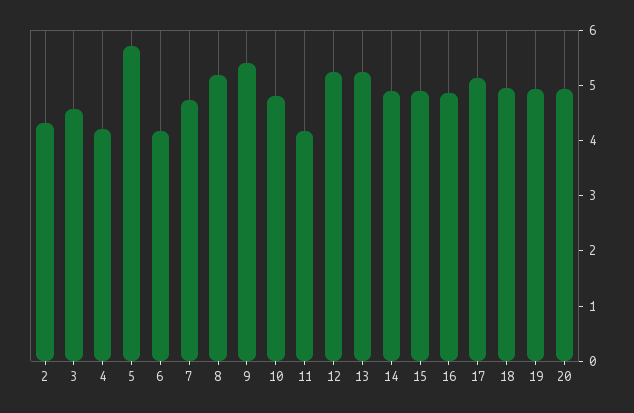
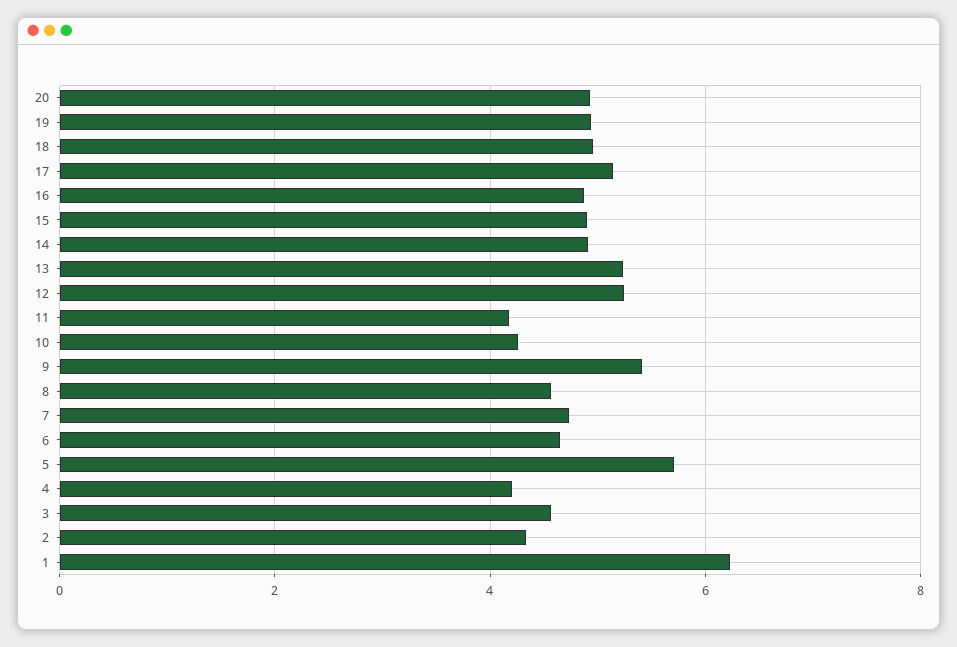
  {
    "2": 4.4,
    "3": 4.6,
    "4": 4.2,
    "5": 5.8,
-   "6": 4.2,
+   "6": 4.6,
    "7": 4.8,
-   "8": 5.2,
+   "8": 4.6,
    "9": 5.4,
-   "10": 4.8,
+   "10": 4.2,
    "11": 4.2,
    "12": 5.2,
    "13": 5.2,
    "14": 5,
    "15": 4.8,
    "16": 4.8,
    "17": 5.2,
    "18": 5,
    "19": 5,
-   "20": 5
+   "20": 5,
+   "1": 6.2
  }

